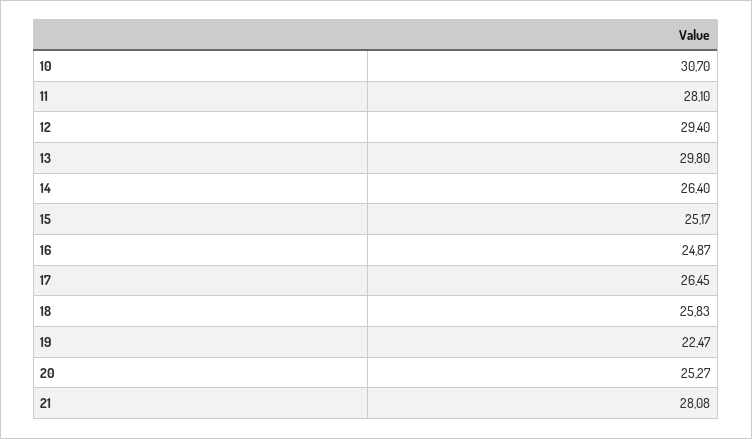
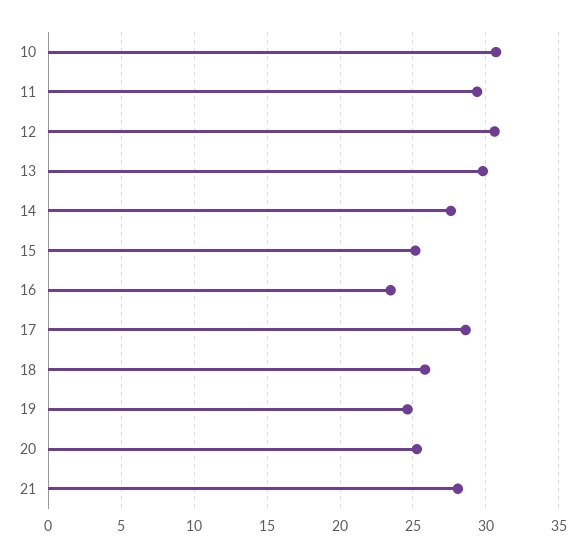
  {
    "10": 30.7,
-   "11": 28.1,
+   "11": 29.5,
-   "12": 29.4,
+   "12": 30.5,
    "13": 29.8,
-   "14": 26.4,
+   "14": 27.5,
    "15": 25.17,
-   "16": 24.87,
+   "16": 23.5,
-   "17": 26.45,
+   "17": 28.5,
    "18": 25.83,
-   "19": 22.47,
+   "19": 24.5,
    "20": 25.27,
    "21": 28.08
  }

